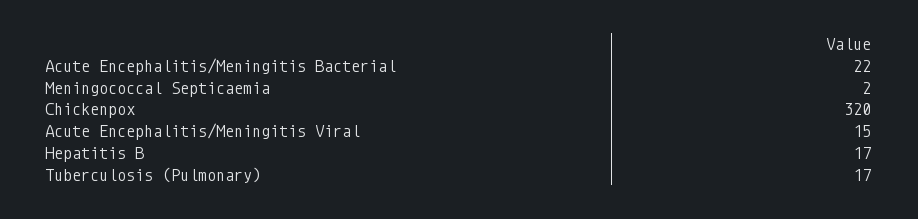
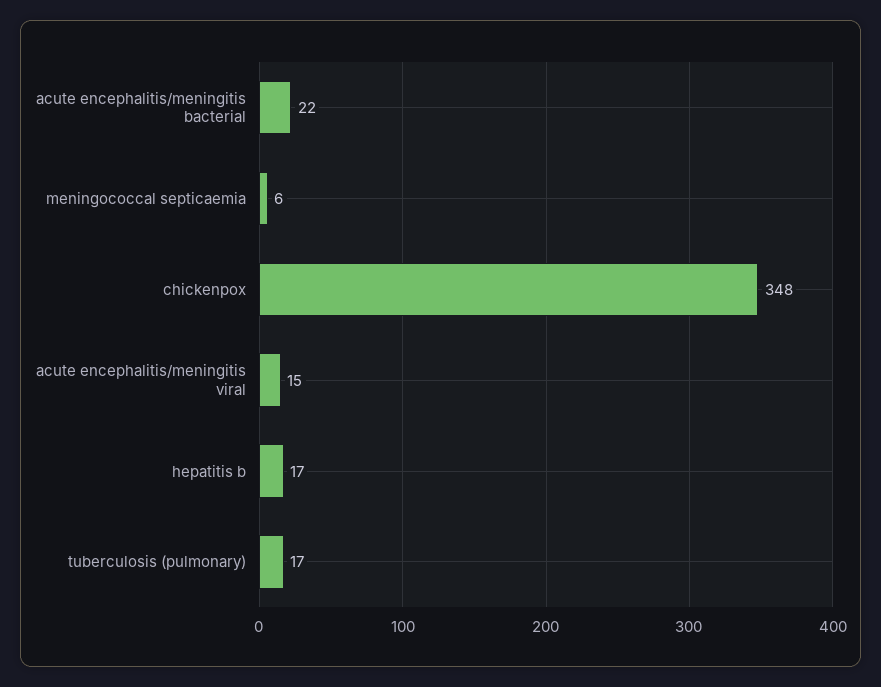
  {
    "Acute Encephalitis/Meningitis Bacterial": 22,
-   "Meningococcal Septicaemia": 2,
+   "Meningococcal Septicaemia": 6,
-   "Chickenpox": 320,
+   "Chickenpox": 348,
    "Acute Encephalitis/Meningitis Viral": 15,
    "Hepatitis B": 17,
    "Tuberculosis (Pulmonary)": 17
  }

